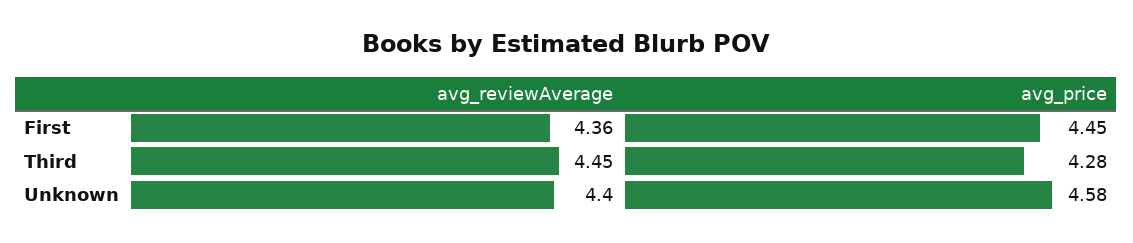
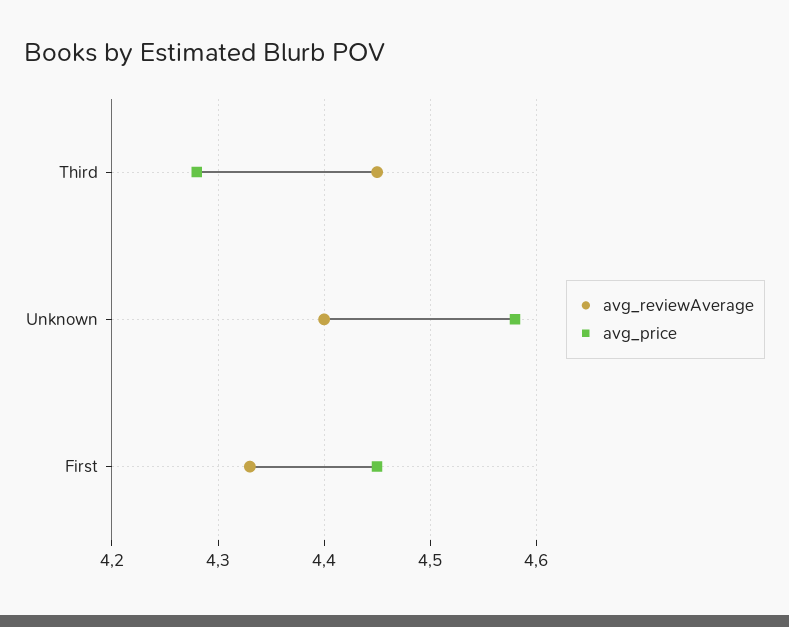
  {
    "avg_reviewAverage": {
-     "First": 4.36,
+     "First": 4.33,
      "Third": 4.45,
      "Unknown": 4.4
    },
    "avg_price": {
      "First": 4.45,
      "Third": 4.28,
      "Unknown": 4.58
    }
  }

